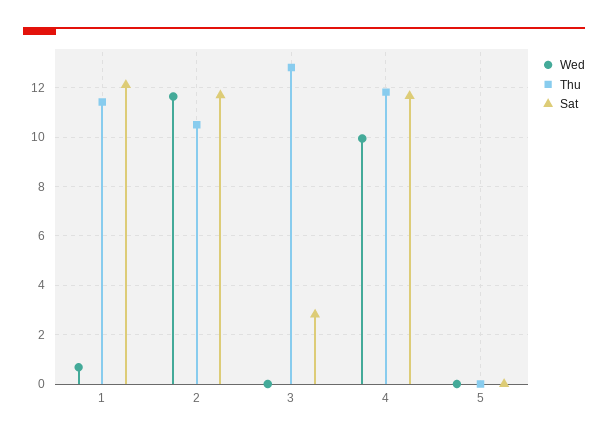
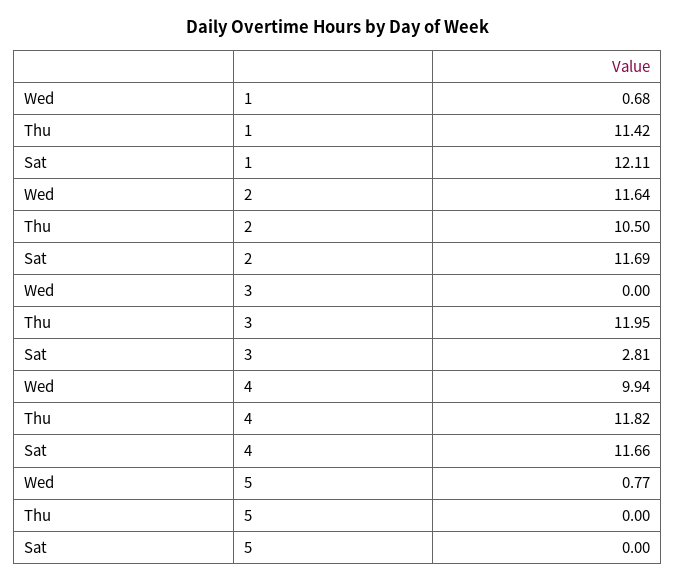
  {
    "Wed": {
      "1": 0.68,
      "2": 11.64,
      "3": 0,
      "4": 9.94,
-     "5": 0
+     "5": 0.77
    },
    "Thu": {
      "1": 11.42,
      "2": 10.5,
-     "3": 12.75,
+     "3": 11.95,
      "4": 11.82,
      "5": 0
    },
    "Sat": {
      "1": 12.11,
      "2": 11.69,
      "3": 2.81,
      "4": 11.66,
      "5": 0
    }
  }

